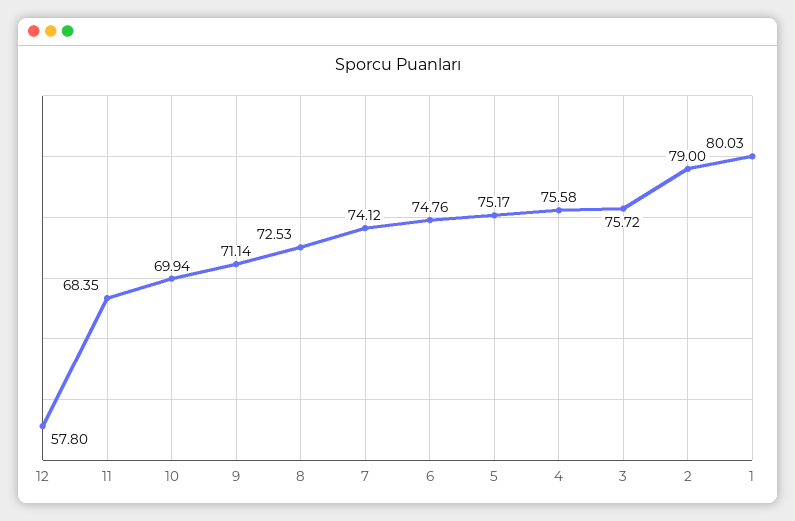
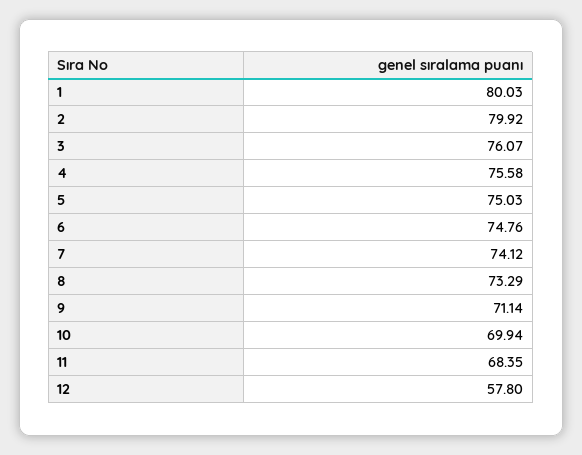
  {
    "12": 57.8,
    "11": 68.35,
    "10": 69.94,
    "9": 71.14,
-   "8": 72.53,
+   "8": 73.29,
    "7": 74.12,
    "6": 74.76,
-   "5": 75.17,
+   "5": 75.03,
    "4": 75.58,
-   "3": 75.72,
+   "3": 76.07,
-   "2": 79,
+   "2": 79.92,
    "1": 80.03
  }

